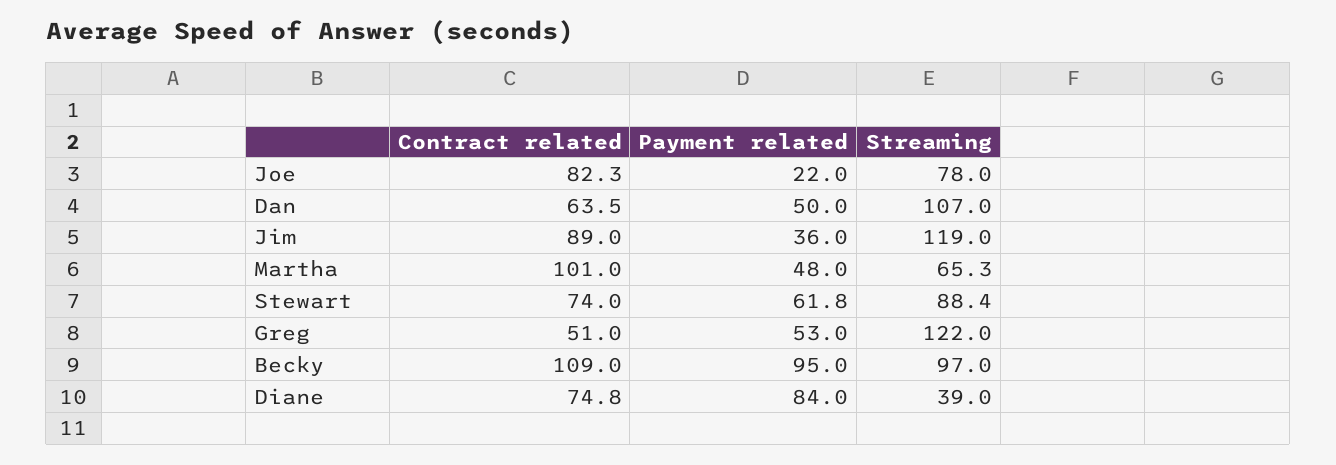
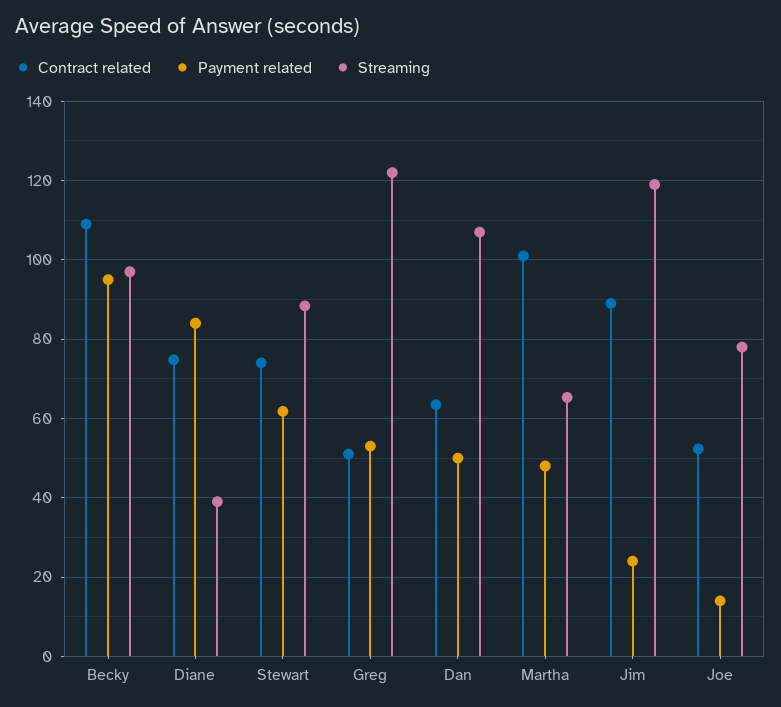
  {
    "Contract related": {
-     "Joe": 82.3,
+     "Joe": 52,
      "Dan": 63.5,
      "Jim": 89,
      "Martha": 101,
      "Stewart": 74,
      "Greg": 51,
      "Becky": 109,
      "Diane": 74.8
    },
    "Payment related": {
-     "Joe": 22,
+     "Joe": 14,
      "Dan": 50,
-     "Jim": 36,
+     "Jim": 24,
      "Martha": 48,
      "Stewart": 61.8,
      "Greg": 53,
      "Becky": 95,
      "Diane": 84
    },
    "Streaming": {
      "Joe": 78,
      "Dan": 107,
      "Jim": 119,
      "Martha": 65.3,
      "Stewart": 88.4,
      "Greg": 122,
      "Becky": 97,
      "Diane": 39
    }
  }

